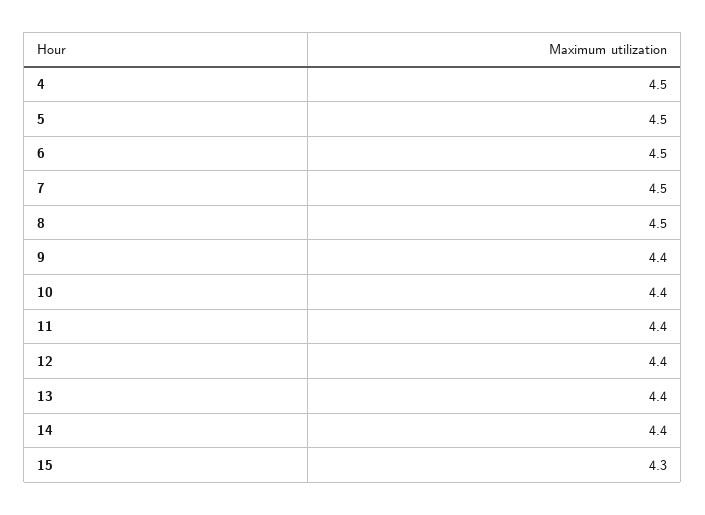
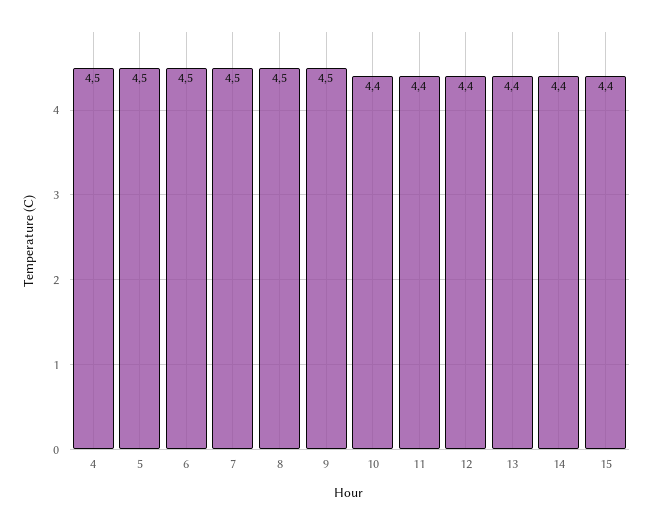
  {
    "4": 4.5,
    "5": 4.5,
    "6": 4.5,
    "7": 4.5,
    "8": 4.5,
-   "9": 4.4,
+   "9": 4.5,
    "10": 4.4,
    "11": 4.4,
    "12": 4.4,
    "13": 4.4,
    "14": 4.4,
-   "15": 4.3
+   "15": 4.4
  }

